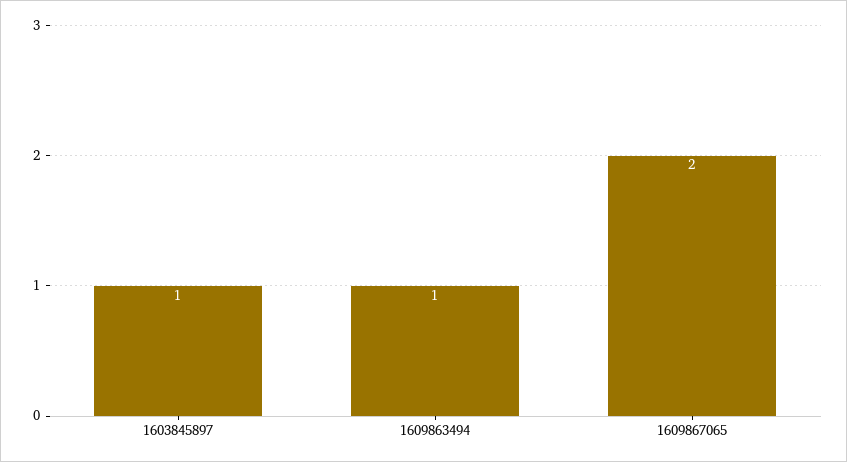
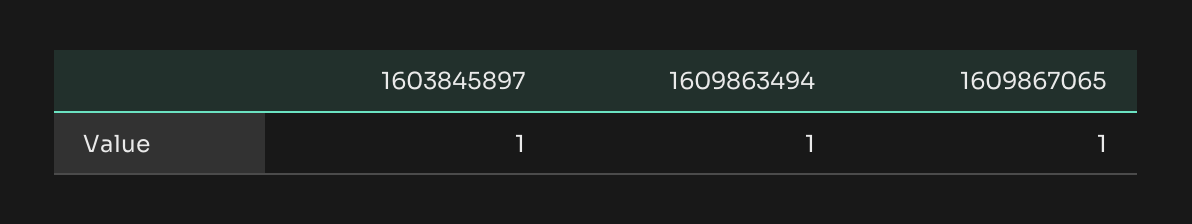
  {
    "1603845897": 1,
    "1609863494": 1,
-   "1609867065": 2
+   "1609867065": 1
  }

